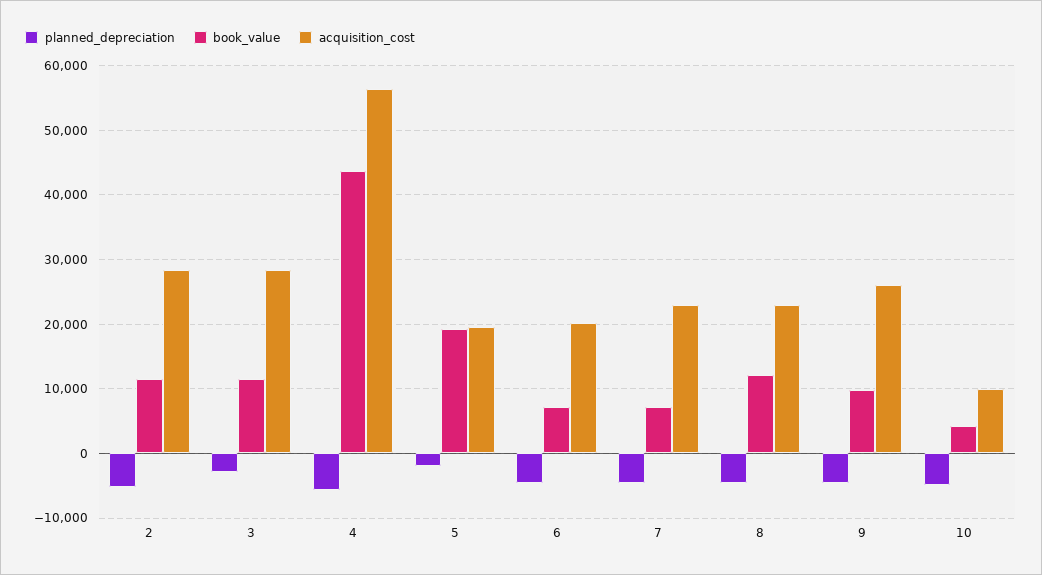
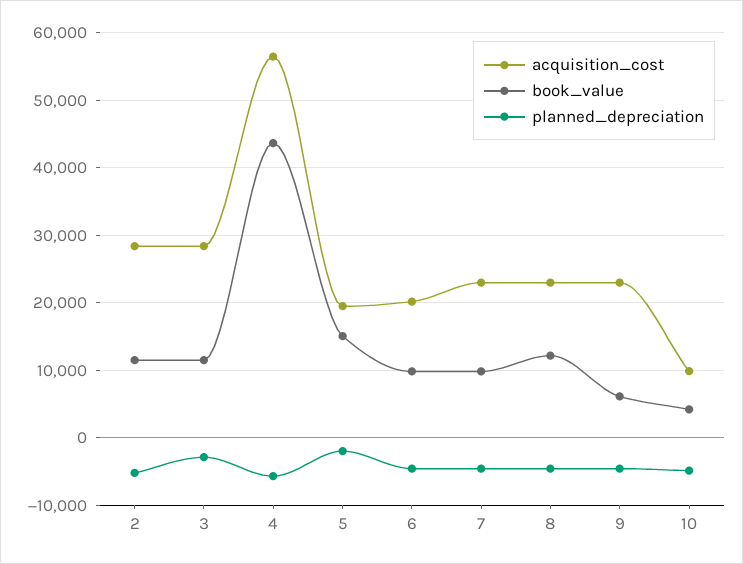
  {
    "planned_depreciation": {
      "2": -5000,
      "3": -3000,
      "4": -6000,
      "5": -2000,
      "6": -5000,
      "7": -5000,
      "8": -5000,
      "9": -5000,
      "10": -5000
    },
    "book_value": {
      "2": 12000,
      "3": 12000,
      "4": 44000,
-     "5": 19000,
+     "5": 15000,
-     "6": 7000,
+     "6": 10000,
-     "7": 7000,
+     "7": 10000,
      "8": 12000,
-     "9": 10000,
+     "9": 6000,
      "10": 4000
    },
    "acquisition_cost": {
      "2": 28000,
      "3": 28000,
      "4": 56000,
      "5": 20000,
      "6": 20000,
      "7": 23000,
      "8": 23000,
-     "9": 26000,
+     "9": 23000,
      "10": 10000
    }
  }

